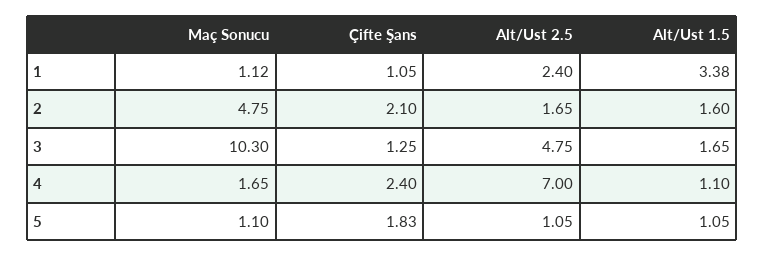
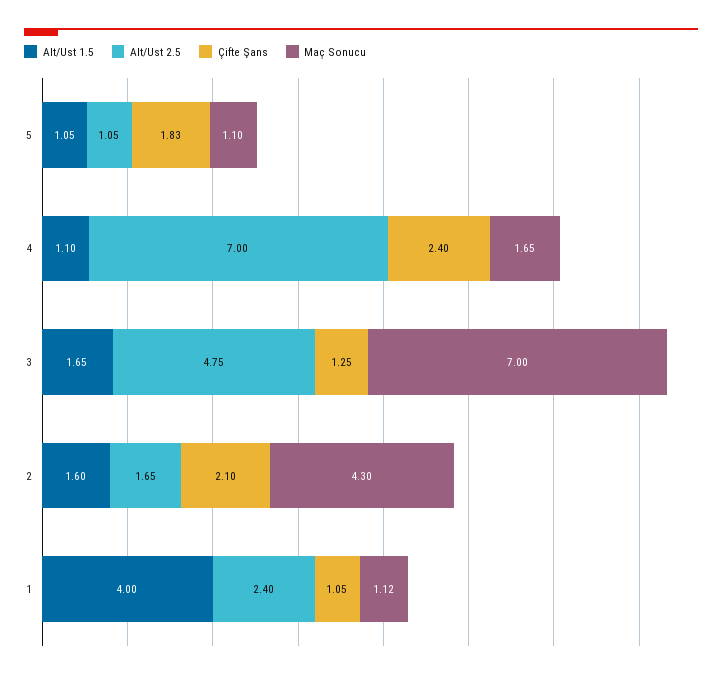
  {
    "Maç Sonucu": {
      "1": 1.12,
-     "2": 4.75,
+     "2": 4.3,
-     "3": 10.3,
+     "3": 7,
      "4": 1.65,
      "5": 1.1
    },
    "Çifte Şans": {
      "1": 1.05,
      "2": 2.1,
      "3": 1.25,
      "4": 2.4,
      "5": 1.83
    },
    "Alt/Ust 2.5": {
      "1": 2.4,
      "2": 1.65,
      "3": 4.75,
      "4": 7,
      "5": 1.05
    },
    "Alt/Ust 1.5": {
-     "1": 3.38,
+     "1": 4,
      "2": 1.6,
      "3": 1.65,
      "4": 1.1,
      "5": 1.05
    }
  }

